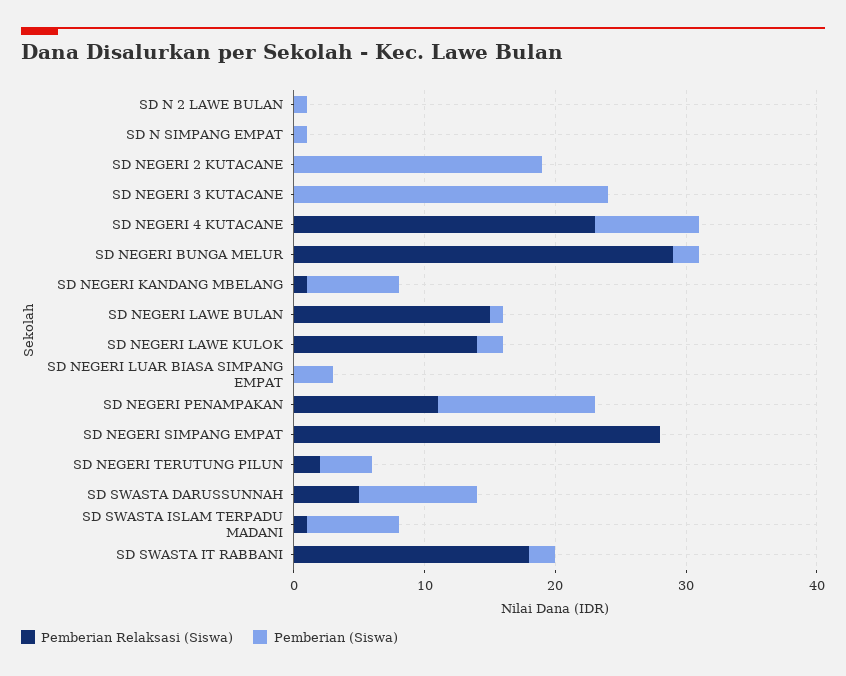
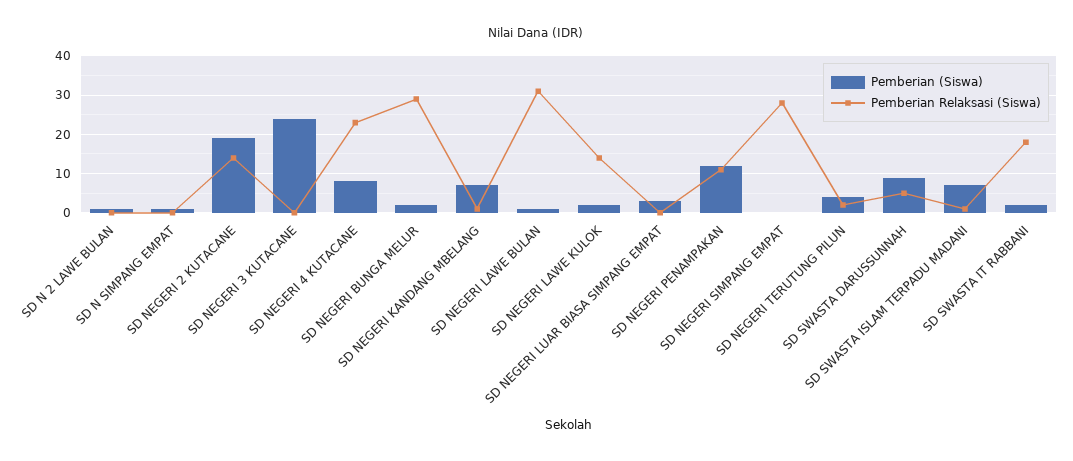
  {
    "Pemberian Relaksasi (Siswa)": {
      "SD N 2 LAWE BULAN": 0,
      "SD N SIMPANG EMPAT": 0,
-     "SD NEGERI 2 KUTACANE": 0,
+     "SD NEGERI 2 KUTACANE": 15,
      "SD NEGERI 3 KUTACANE": 0,
      "SD NEGERI 4 KUTACANE": 23,
      "SD NEGERI BUNGA MELUR": 29,
      "SD NEGERI KANDANG MBELANG": 1,
-     "SD NEGERI LAWE BULAN": 15,
+     "SD NEGERI LAWE BULAN": 30,
      "SD NEGERI LAWE KULOK": 14,
      "SD NEGERI LUAR BIASA SIMPANG EMPAT": 0,
      "SD NEGERI PENAMPAKAN": 11,
      "SD NEGERI SIMPANG EMPAT": 28,
      "SD NEGERI TERUTUNG PILUN": 2,
      "SD SWASTA DARUSSUNNAH": 5,
      "SD SWASTA ISLAM TERPADU MADANI": 1,
      "SD SWASTA IT RABBANI": 18
    },
    "Pemberian (Siswa)": {
      "SD N 2 LAWE BULAN": 1,
      "SD N SIMPANG EMPAT": 1,
      "SD NEGERI 2 KUTACANE": 19,
      "SD NEGERI 3 KUTACANE": 24,
      "SD NEGERI 4 KUTACANE": 8,
      "SD NEGERI BUNGA MELUR": 2,
      "SD NEGERI KANDANG MBELANG": 7,
      "SD NEGERI LAWE BULAN": 1,
      "SD NEGERI LAWE KULOK": 2,
      "SD NEGERI LUAR BIASA SIMPANG EMPAT": 3,
      "SD NEGERI PENAMPAKAN": 12,
      "SD NEGERI SIMPANG EMPAT": 0,
      "SD NEGERI TERUTUNG PILUN": 4,
      "SD SWASTA DARUSSUNNAH": 9,
      "SD SWASTA ISLAM TERPADU MADANI": 7,
      "SD SWASTA IT RABBANI": 2
    }
  }

